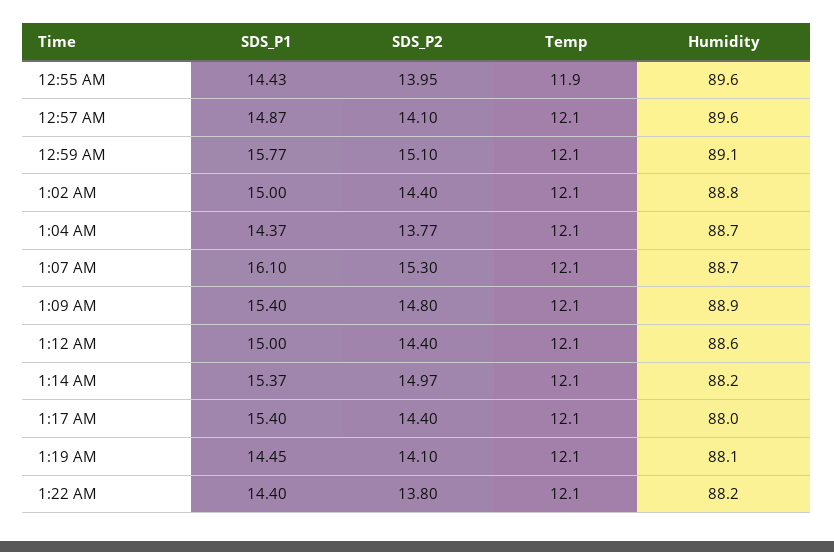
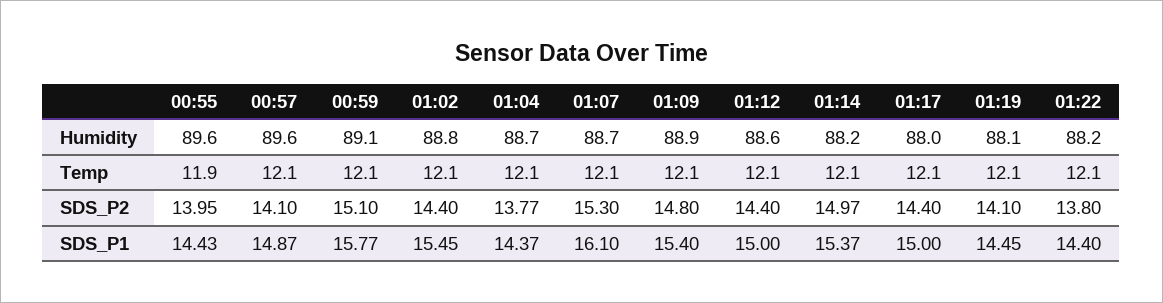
  {
    "SDS_P1": {
      "12:55 AM": 14.43,
      "12:57 AM": 14.87,
      "12:59 AM": 15.77,
-     "1:02 AM": 15,
+     "1:02 AM": 15.45,
      "1:04 AM": 14.37,
      "1:07 AM": 16.1,
      "1:09 AM": 15.4,
      "1:12 AM": 15,
      "1:14 AM": 15.37,
-     "1:17 AM": 15.4,
+     "1:17 AM": 15,
      "1:19 AM": 14.45,
      "1:22 AM": 14.4
    },
    "SDS_P2": {
      "12:55 AM": 13.95,
      "12:57 AM": 14.1,
      "12:59 AM": 15.1,
      "1:02 AM": 14.4,
      "1:04 AM": 13.77,
      "1:07 AM": 15.3,
      "1:09 AM": 14.8,
      "1:12 AM": 14.4,
      "1:14 AM": 14.97,
      "1:17 AM": 14.4,
      "1:19 AM": 14.1,
      "1:22 AM": 13.8
    },
    "Temp": {
      "12:55 AM": 11.9,
      "12:57 AM": 12.1,
      "12:59 AM": 12.1,
      "1:02 AM": 12.1,
      "1:04 AM": 12.1,
      "1:07 AM": 12.1,
      "1:09 AM": 12.1,
      "1:12 AM": 12.1,
      "1:14 AM": 12.1,
      "1:17 AM": 12.1,
      "1:19 AM": 12.1,
      "1:22 AM": 12.1
    },
    "Humidity": {
      "12:55 AM": 89.6,
      "12:57 AM": 89.6,
      "12:59 AM": 89.1,
      "1:02 AM": 88.8,
      "1:04 AM": 88.7,
      "1:07 AM": 88.7,
      "1:09 AM": 88.9,
      "1:12 AM": 88.6,
      "1:14 AM": 88.2,
      "1:17 AM": 88,
      "1:19 AM": 88.1,
      "1:22 AM": 88.2
    }
  }

